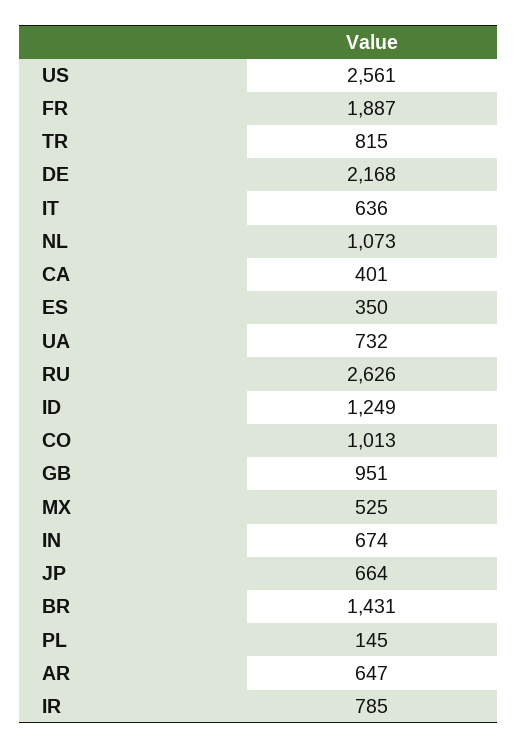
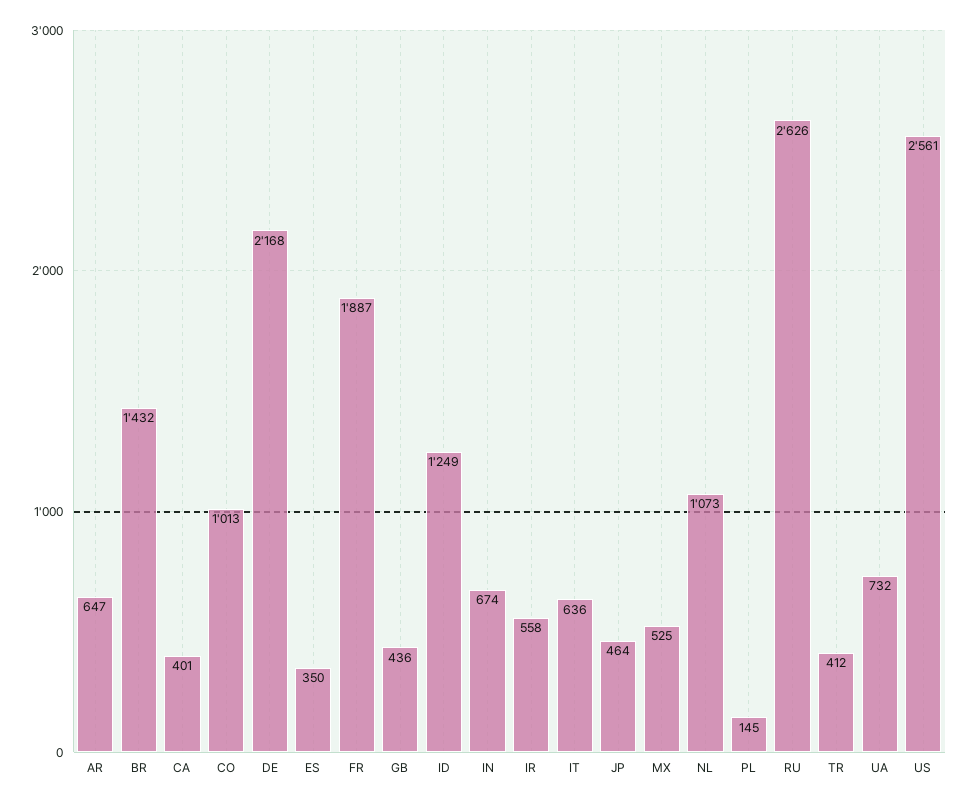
  {
    "US": 2561,
    "FR": 1887,
-   "TR": 815,
+   "TR": 412,
    "DE": 2168,
    "IT": 636,
    "NL": 1073,
    "CA": 401,
    "ES": 350,
    "UA": 732,
    "RU": 2626,
    "ID": 1249,
    "CO": 1013,
-   "GB": 951,
+   "GB": 436,
    "MX": 525,
    "IN": 674,
-   "JP": 664,
+   "JP": 464,
-   "BR": 1431,
+   "BR": 1432,
    "PL": 145,
    "AR": 647,
-   "IR": 785
+   "IR": 558
  }

